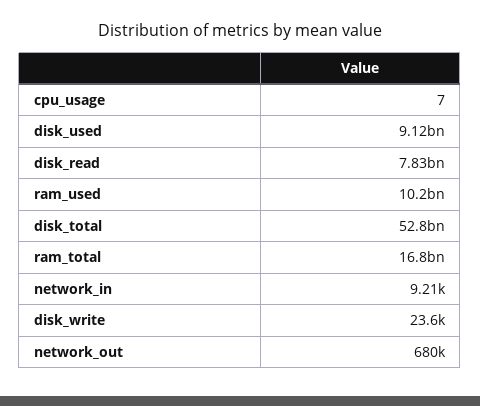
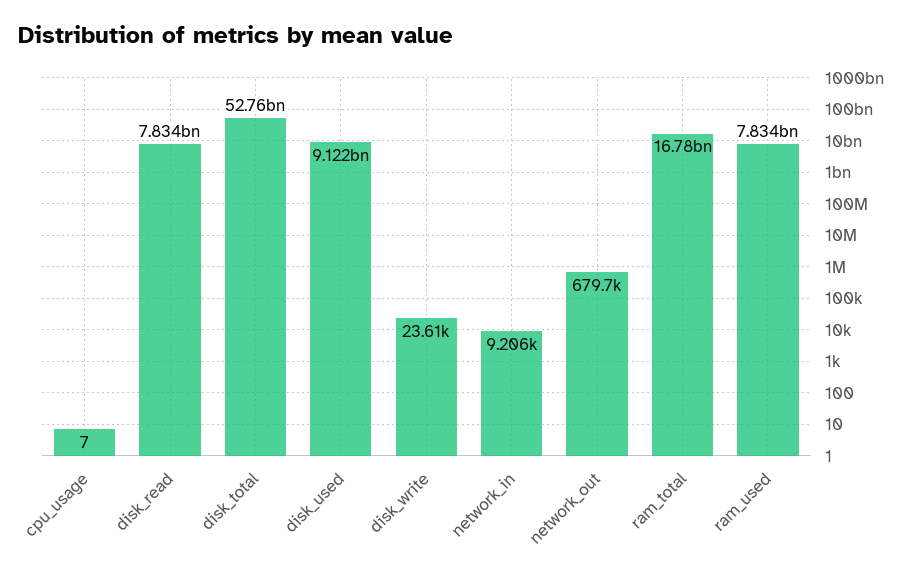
  {
    "cpu_usage": 7,
    "disk_used": 9122000000,
    "disk_read": 7834000000,
-   "ram_used": 10200000000,
+   "ram_used": 7834000000,
    "disk_total": 52760000000,
    "ram_total": 16780000000,
    "network_in": 9206,
    "disk_write": 23610,
    "network_out": 679700
  }

